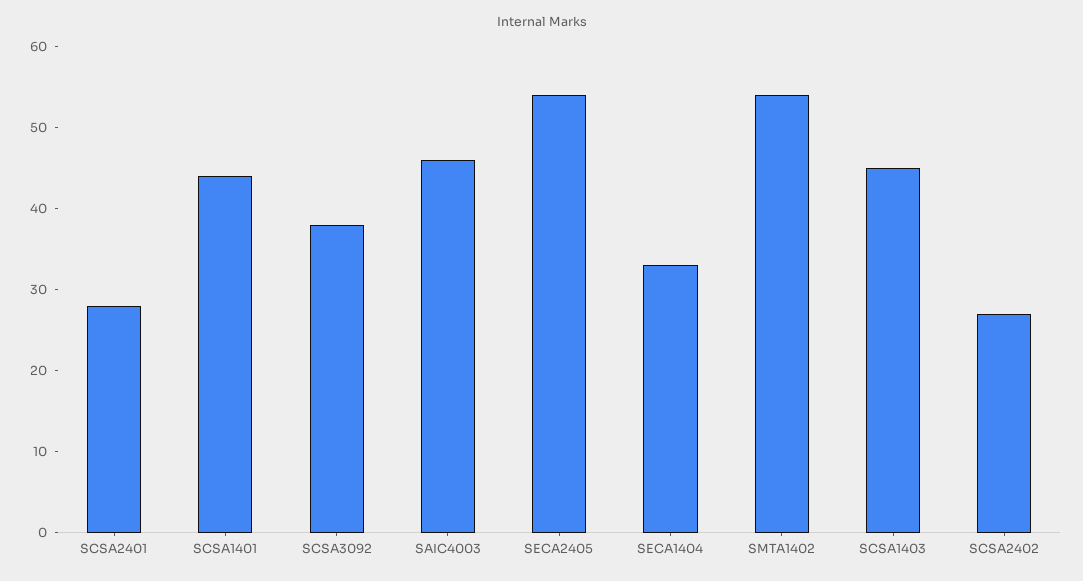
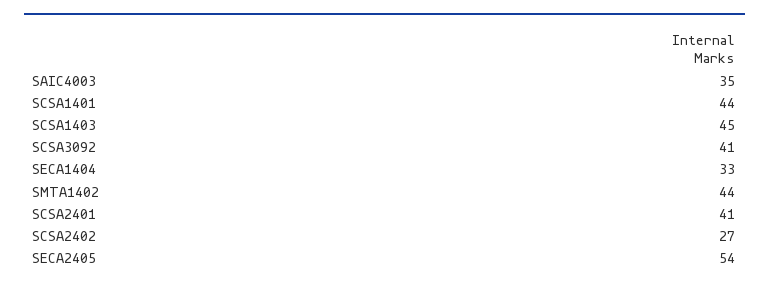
  {
-   "SCSA2401": 28,
+   "SCSA2401": 41,
    "SCSA1401": 44,
-   "SCSA3092": 38,
+   "SCSA3092": 41,
-   "SAIC4003": 46,
+   "SAIC4003": 35,
    "SECA2405": 54,
    "SECA1404": 33,
-   "SMTA1402": 54,
+   "SMTA1402": 44,
    "SCSA1403": 45,
    "SCSA2402": 27
  }

